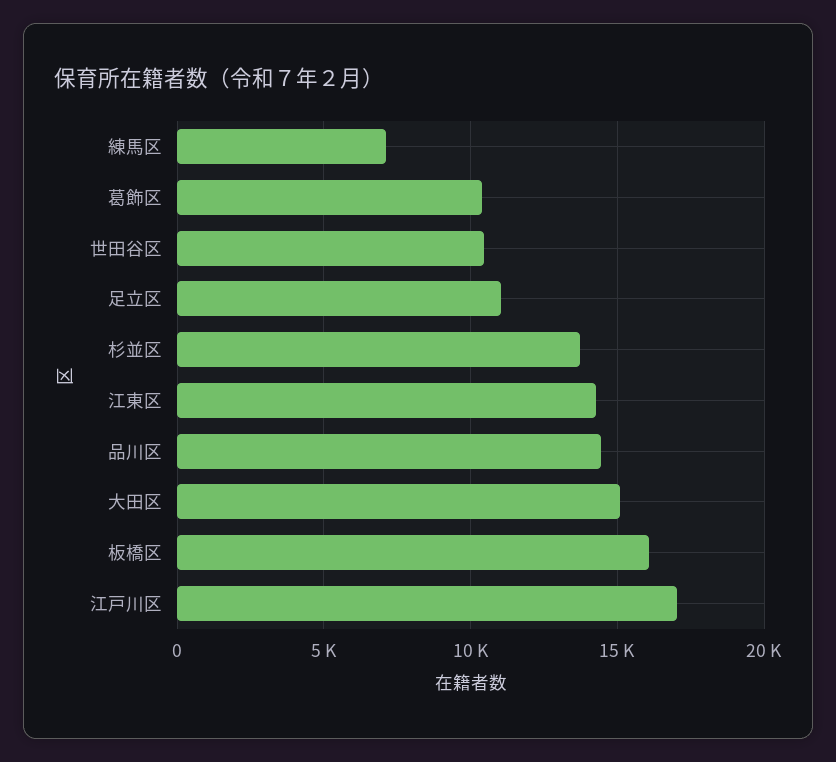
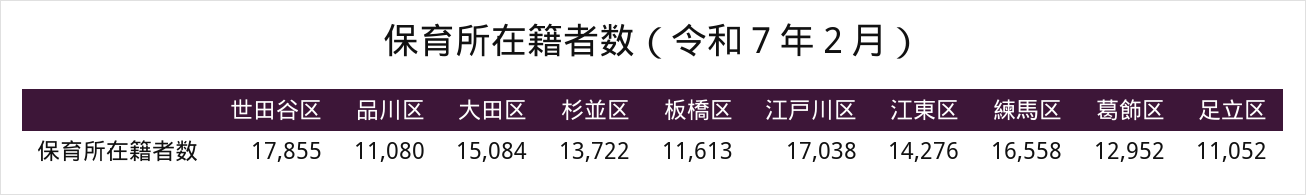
  {
-   "練馬区": 7000,
+   "練馬区": 16558,
-   "葛飾区": 10500,
+   "葛飾区": 12952,
-   "世田谷区": 10500,
+   "世田谷区": 17855,
    "足立区": 11052,
    "杉並区": 13722,
    "江東区": 14276,
-   "品川区": 14500,
+   "品川区": 11080,
    "大田区": 15084,
-   "板橋区": 16000,
+   "板橋区": 11613,
    "江戸川区": 17038
  }

